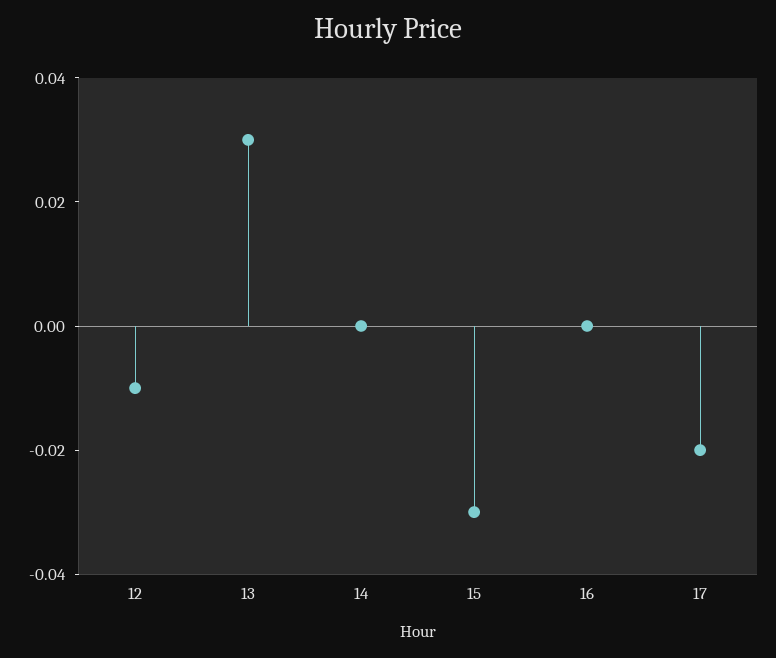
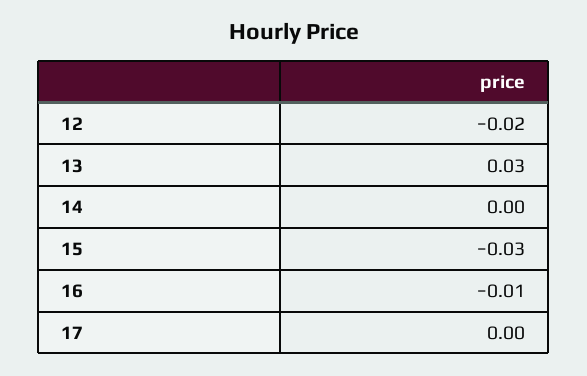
  {
-   "12": -0.01,
+   "12": -0.02,
    "13": 0.03,
    "14": 0,
    "15": -0.03,
-   "16": 0,
+   "16": -0.01,
-   "17": -0.02
+   "17": 0
  }

